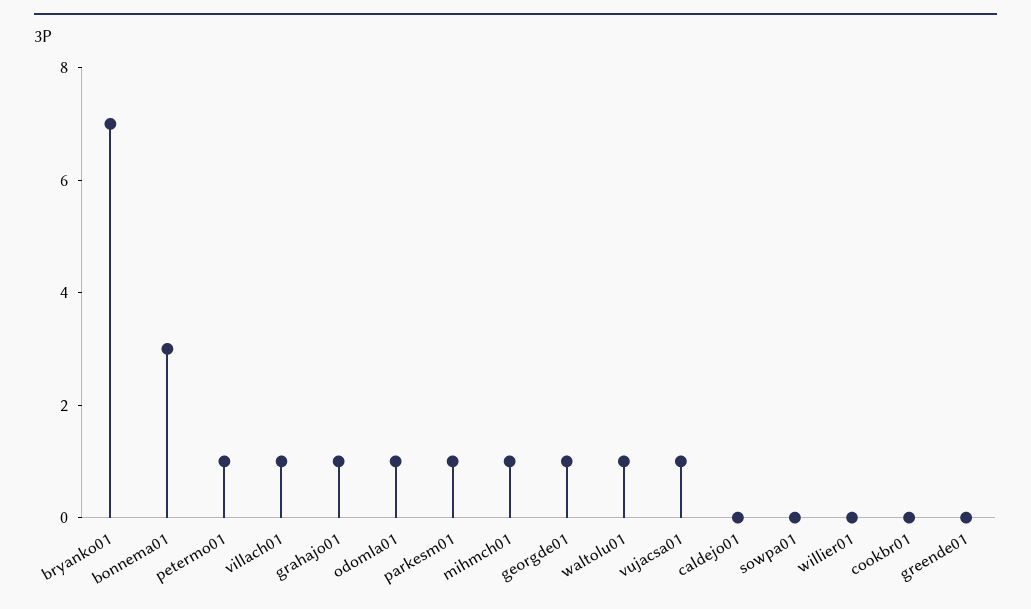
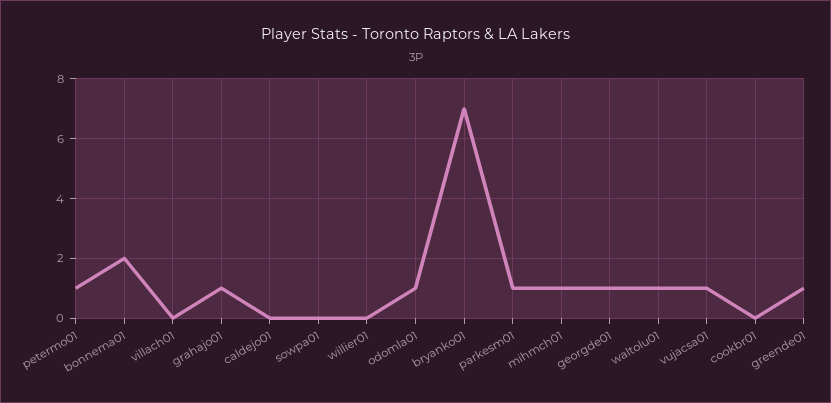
  {
    "bryanko01": 7,
-   "bonnema01": 3,
+   "bonnema01": 2,
    "petermo01": 1,
-   "villach01": 1,
+   "villach01": 0,
    "grahajo01": 1,
    "odomla01": 1,
    "parkesm01": 1,
    "mihmch01": 1,
    "georgde01": 1,
    "waltolu01": 1,
    "vujacsa01": 1,
    "caldejo01": 0,
    "sowpa01": 0,
    "willier01": 0,
    "cookbr01": 0,
-   "greende01": 0
+   "greende01": 1
  }

